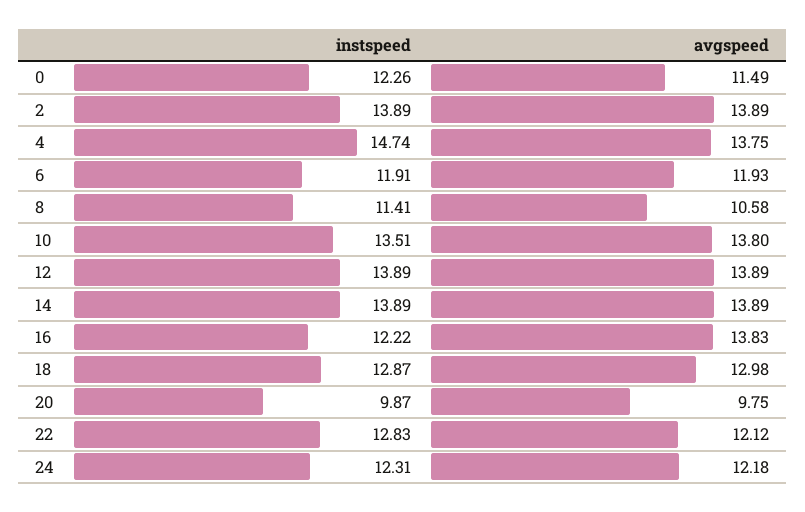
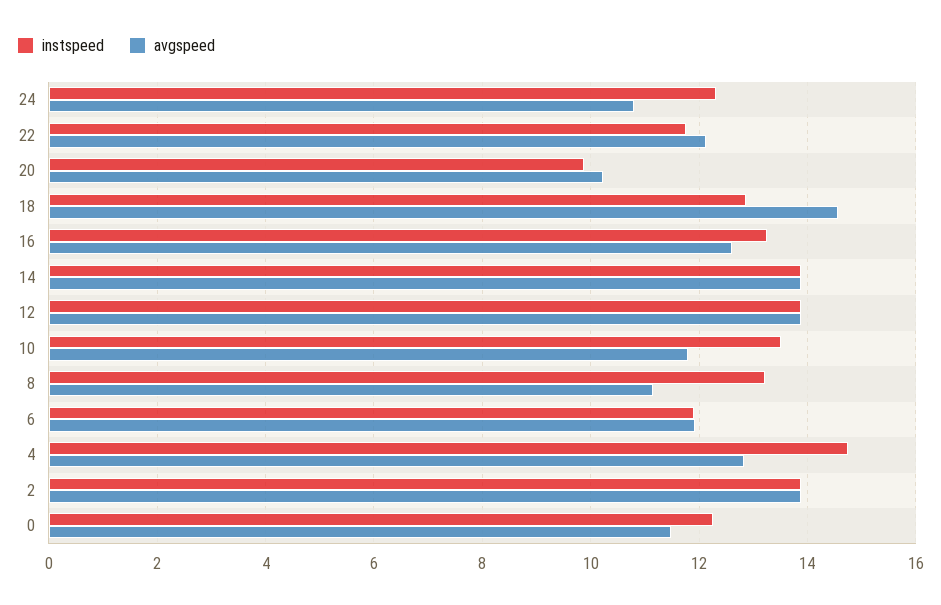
  {
    "instspeed": {
      "0": 12.26,
      "2": 13.89,
      "4": 14.74,
      "6": 11.91,
-     "8": 11.41,
+     "8": 13.2,
      "10": 13.51,
      "12": 13.89,
      "14": 13.89,
-     "16": 12.22,
+     "16": 13.2,
      "18": 12.87,
      "20": 9.87,
-     "22": 12.83,
+     "22": 11.8,
      "24": 12.31
    },
    "avgspeed": {
      "0": 11.49,
      "2": 13.89,
-     "4": 13.75,
+     "4": 12.8,
      "6": 11.93,
-     "8": 10.58,
+     "8": 11.2,
-     "10": 13.8,
+     "10": 11.8,
      "12": 13.89,
      "14": 13.89,
-     "16": 13.83,
+     "16": 12.6,
-     "18": 12.98,
+     "18": 14.6,
-     "20": 9.75,
+     "20": 10.2,
      "22": 12.12,
-     "24": 12.18
+     "24": 10.8
    }
  }

